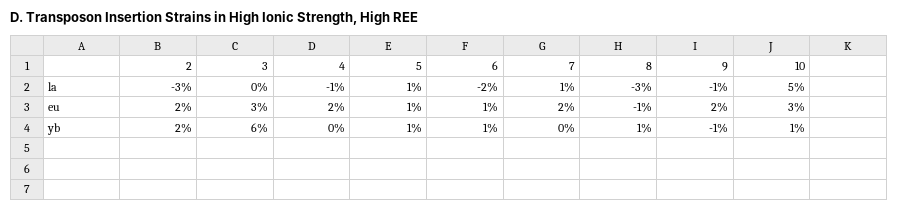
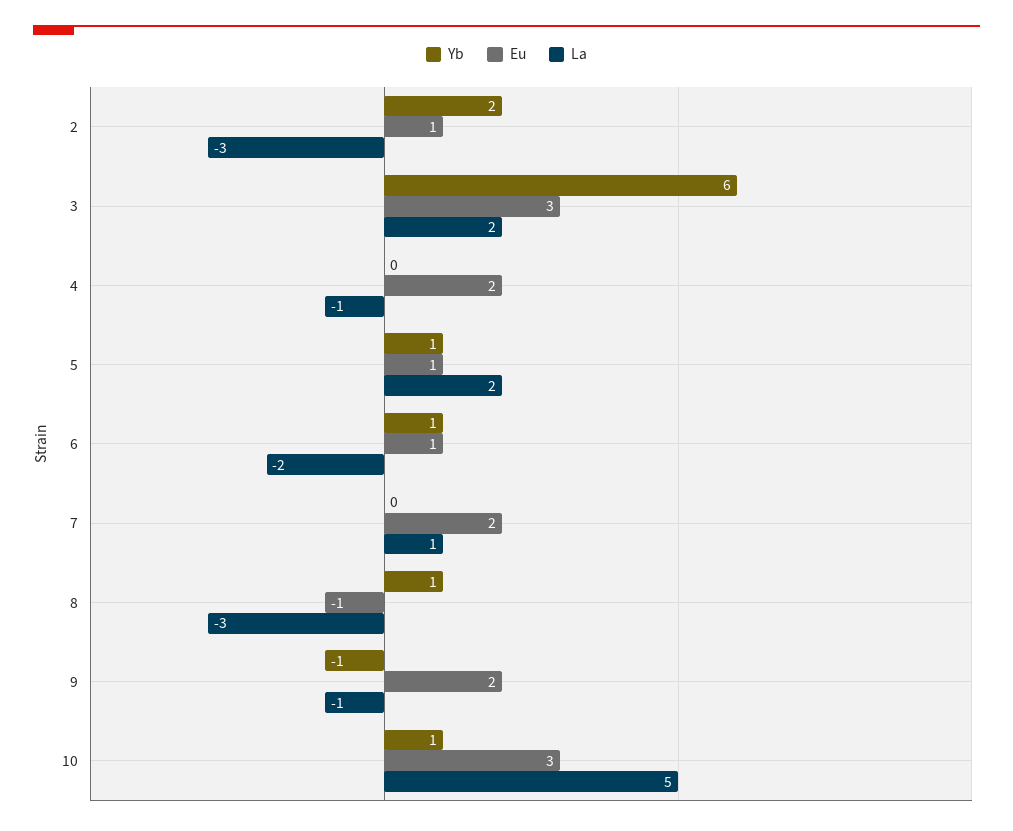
  {
    "la": {
      "2": -3,
-     "3": 0,
+     "3": 2,
      "4": -1,
-     "5": 1,
+     "5": 2,
      "6": -2,
      "7": 1,
      "8": -3,
      "9": -1,
      "10": 5
    },
    "eu": {
-     "2": 2,
+     "2": 1,
      "3": 3,
      "4": 2,
      "5": 1,
      "6": 1,
      "7": 2,
      "8": -1,
      "9": 2,
      "10": 3
    },
    "yb": {
      "2": 2,
      "3": 6,
      "4": 0,
      "5": 1,
      "6": 1,
      "7": 0,
      "8": 1,
      "9": -1,
      "10": 1
    }
  }

